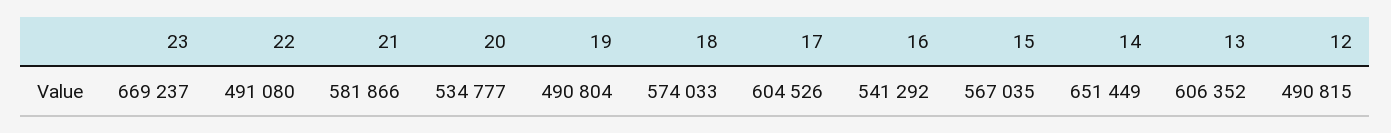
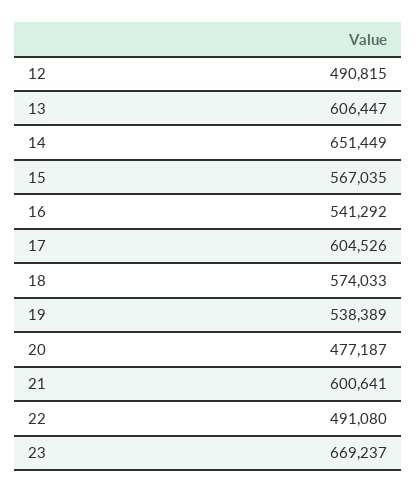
  {
    "23": 669237,
    "22": 491080,
-   "21": 581866,
+   "21": 600641,
-   "20": 534777,
+   "20": 477187,
-   "19": 490804,
+   "19": 538389,
    "18": 574033,
    "17": 604526,
    "16": 541292,
    "15": 567035,
    "14": 651449,
-   "13": 606352,
+   "13": 606447,
    "12": 490815
  }

